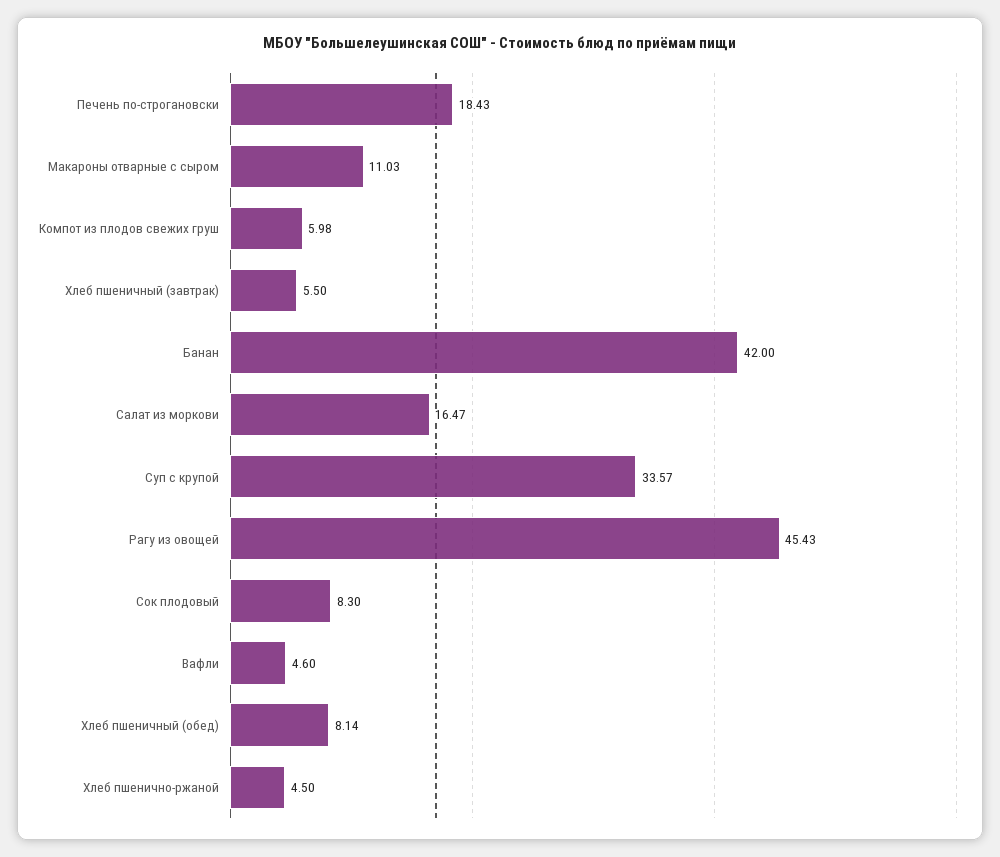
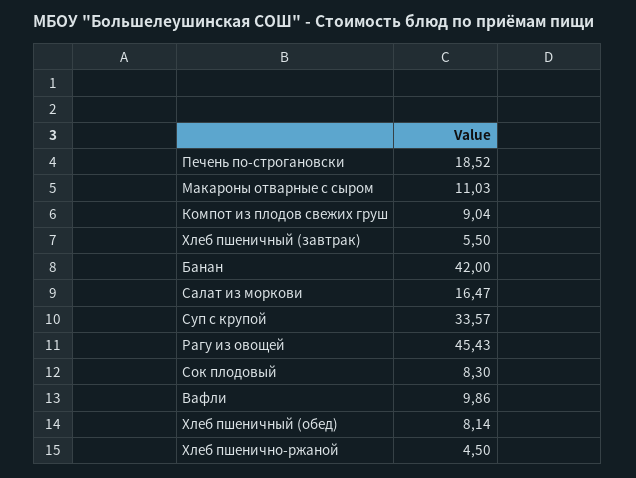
  {
-   "Печень по-строгановски": 18.43,
+   "Печень по-строгановски": 18.52,
    "Макароны отварные с сыром": 11.03,
-   "Компот из плодов свежих груш": 5.98,
+   "Компот из плодов свежих груш": 9.04,
    "Хлеб пшеничный (завтрак)": 5.5,
    "Банан": 42,
    "Салат из моркови": 16.47,
    "Суп с крупой": 33.57,
    "Рагу из овощей": 45.43,
    "Сок плодовый": 8.3,
-   "Вафли": 4.6,
+   "Вафли": 9.86,
    "Хлеб пшеничный (обед)": 8.14,
    "Хлеб пшенично-ржаной": 4.5
  }

